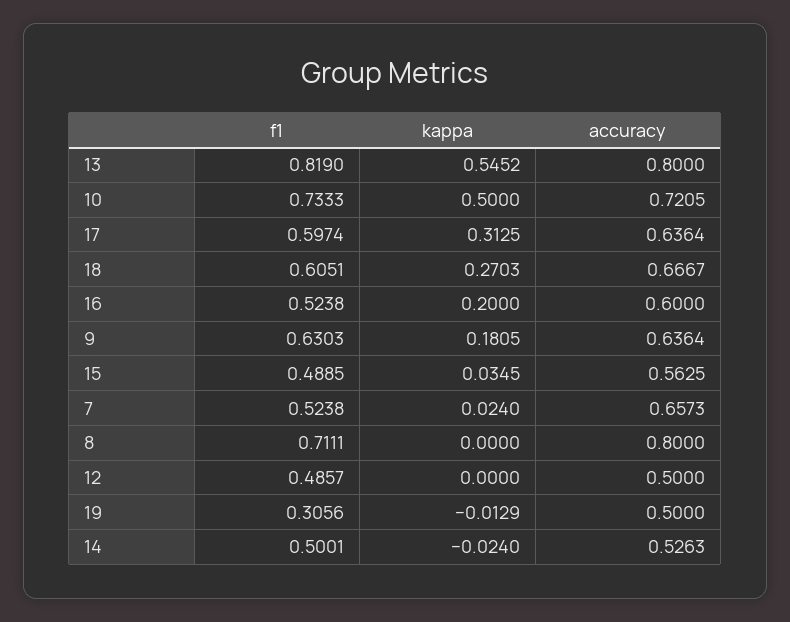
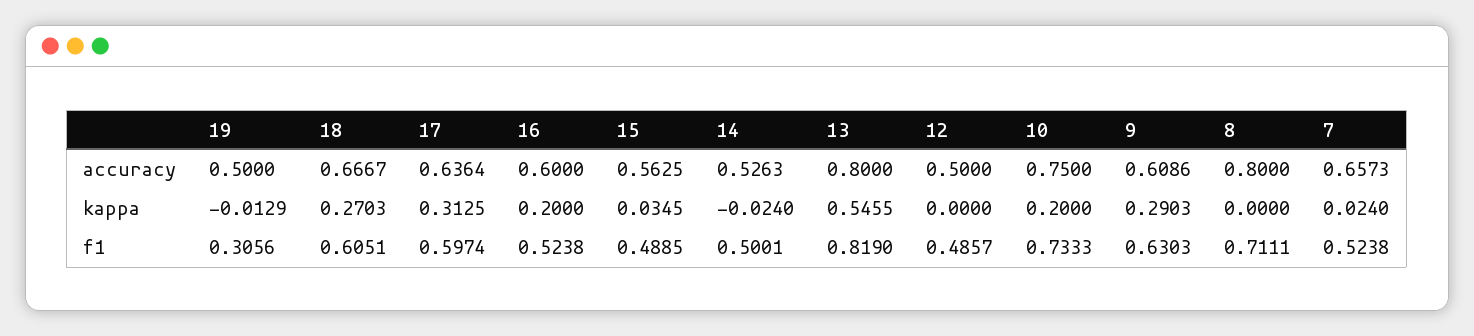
  {
    "f1": {
      "13": 0.819,
      "10": 0.7333,
      "17": 0.5974,
      "18": 0.6051,
      "16": 0.5238,
      "9": 0.6303,
      "15": 0.4885,
      "7": 0.5238,
      "8": 0.7111,
      "12": 0.4857,
      "19": 0.3056,
      "14": 0.5001
    },
    "kappa": {
-     "13": 0.5452,
+     "13": 0.5455,
-     "10": 0.5,
+     "10": 0.2,
      "17": 0.3125,
      "18": 0.2703,
      "16": 0.2,
-     "9": 0.1805,
+     "9": 0.2903,
      "15": 0.0345,
      "7": 0.024,
      "8": 0,
      "12": 0,
      "19": -0.0129,
      "14": -0.024
    },
    "accuracy": {
      "13": 0.8,
-     "10": 0.7205,
+     "10": 0.75,
      "17": 0.6364,
      "18": 0.6667,
      "16": 0.6,
-     "9": 0.6364,
+     "9": 0.6086,
      "15": 0.5625,
      "7": 0.6573,
      "8": 0.8,
      "12": 0.5,
      "19": 0.5,
      "14": 0.5263
    }
  }

